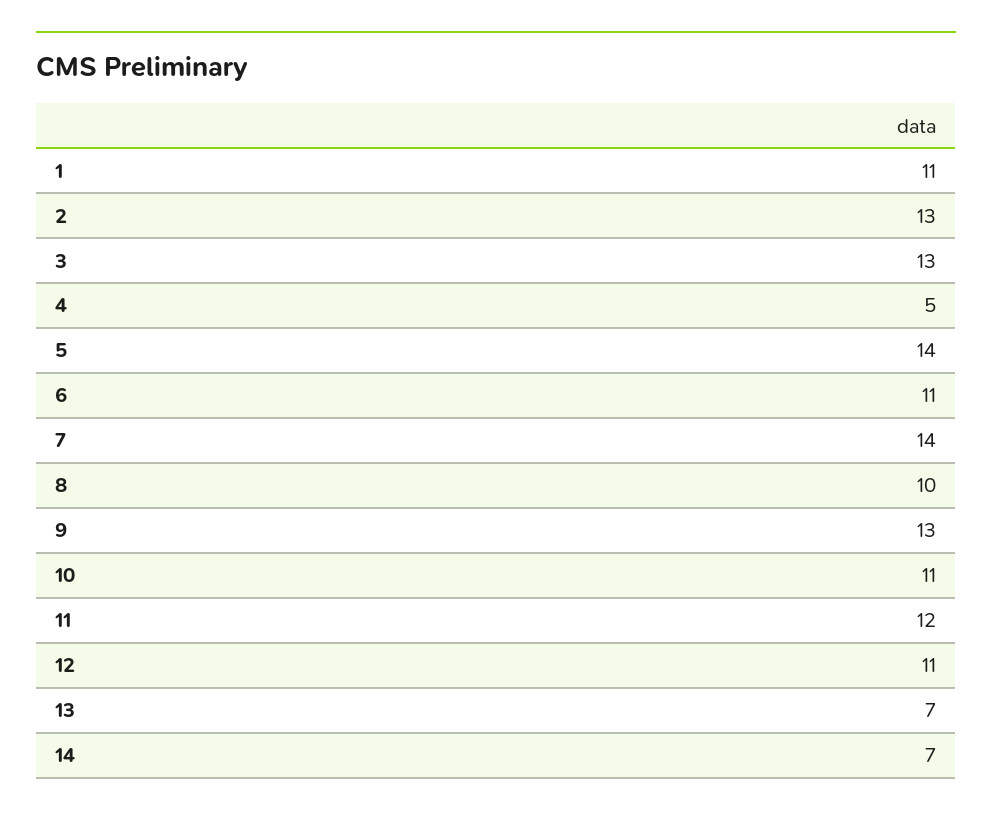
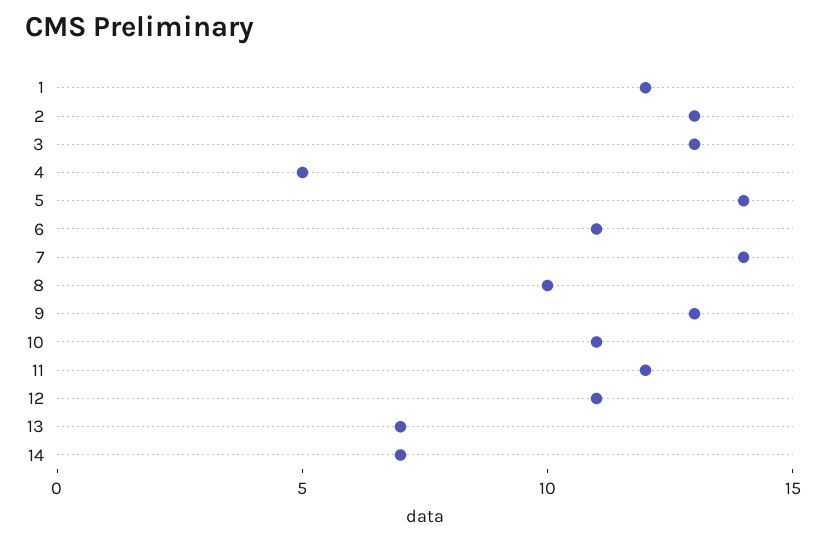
  {
-   "1": 11,
+   "1": 12,
    "2": 13,
    "3": 13,
    "4": 5,
    "5": 14,
    "6": 11,
    "7": 14,
    "8": 10,
    "9": 13,
    "10": 11,
    "11": 12,
    "12": 11,
    "13": 7,
    "14": 7
  }

